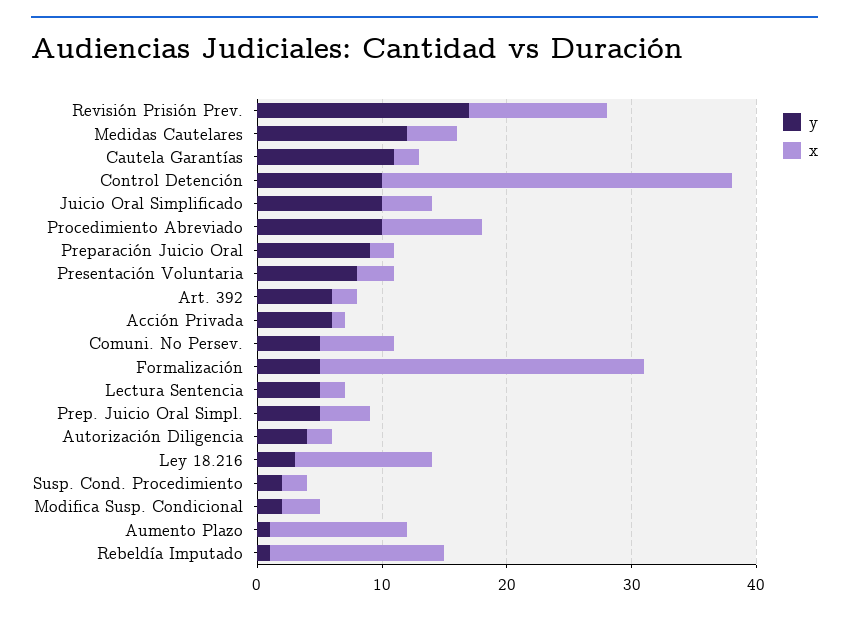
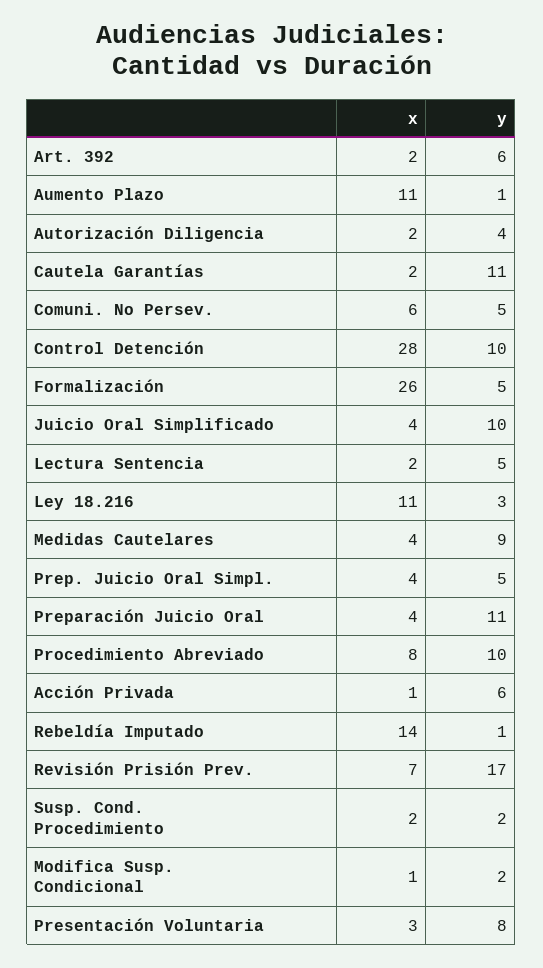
  {
    "y": {
      "Revisión Prisión Prev.": 17,
-     "Medidas Cautelares": 12,
+     "Medidas Cautelares": 9,
      "Cautela Garantías": 11,
      "Control Detención": 10,
      "Juicio Oral Simplificado": 10,
      "Procedimiento Abreviado": 10,
-     "Preparación Juicio Oral": 9,
+     "Preparación Juicio Oral": 11,
      "Presentación Voluntaria": 8,
      "Art. 392": 6,
      "Acción Privada": 6,
      "Comuni. No Persev.": 5,
      "Formalización": 5,
      "Lectura Sentencia": 5,
      "Prep. Juicio Oral Simpl.": 5,
      "Autorización Diligencia": 4,
      "Ley 18.216": 3,
      "Susp. Cond. Procedimiento": 2,
      "Modifica Susp. Condicional": 2,
      "Aumento Plazo": 1,
      "Rebeldía Imputado": 1
    },
    "x": {
-     "Revisión Prisión Prev.": 11,
+     "Revisión Prisión Prev.": 7,
      "Medidas Cautelares": 4,
      "Cautela Garantías": 2,
      "Control Detención": 28,
      "Juicio Oral Simplificado": 4,
      "Procedimiento Abreviado": 8,
-     "Preparación Juicio Oral": 2,
+     "Preparación Juicio Oral": 4,
      "Presentación Voluntaria": 3,
      "Art. 392": 2,
      "Acción Privada": 1,
      "Comuni. No Persev.": 6,
      "Formalización": 26,
      "Lectura Sentencia": 2,
      "Prep. Juicio Oral Simpl.": 4,
      "Autorización Diligencia": 2,
      "Ley 18.216": 11,
      "Susp. Cond. Procedimiento": 2,
-     "Modifica Susp. Condicional": 3,
+     "Modifica Susp. Condicional": 1,
      "Aumento Plazo": 11,
      "Rebeldía Imputado": 14
    }
  }

